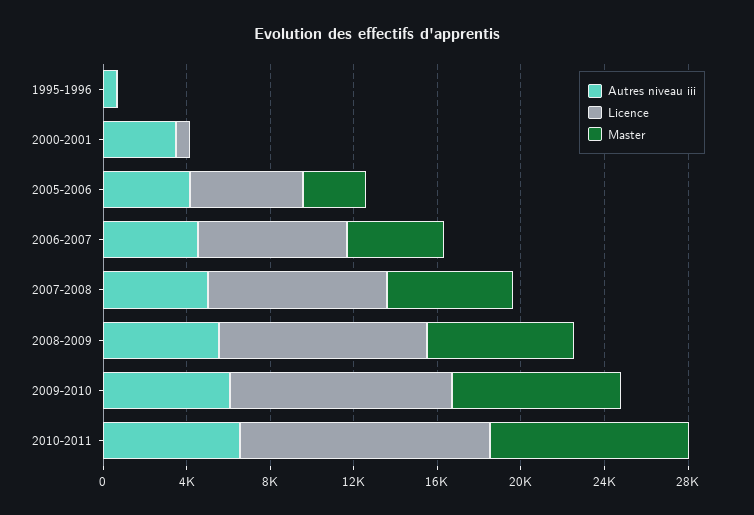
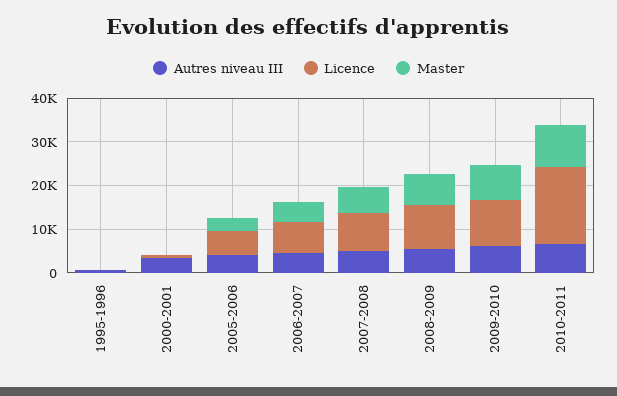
  {
    "Autres niveau iii": {
      "1995-1996": 1000,
      "2000-2001": 3000,
      "2005-2006": 4000,
      "2006-2007": 5000,
      "2007-2008": 5000,
      "2008-2009": 6000,
      "2009-2010": 6000,
      "2010-2011": 7000
    },
    "Licence": {
      "1995-1996": 0,
      "2000-2001": 1000,
      "2005-2006": 5000,
      "2006-2007": 7000,
      "2007-2008": 9000,
      "2008-2009": 10000,
      "2009-2010": 11000,
-     "2010-2011": 12000
+     "2010-2011": 18000
    },
    "Master": {
      "1995-1996": 0,
      "2000-2001": 0,
      "2005-2006": 3000,
      "2006-2007": 5000,
      "2007-2008": 6000,
      "2008-2009": 7000,
      "2009-2010": 8000,
      "2010-2011": 10000
    }
  }

